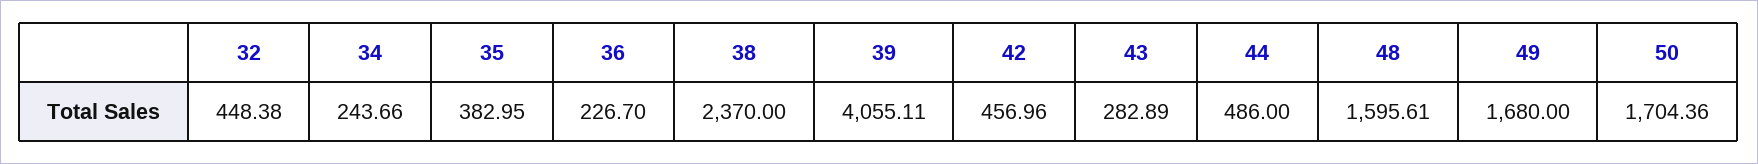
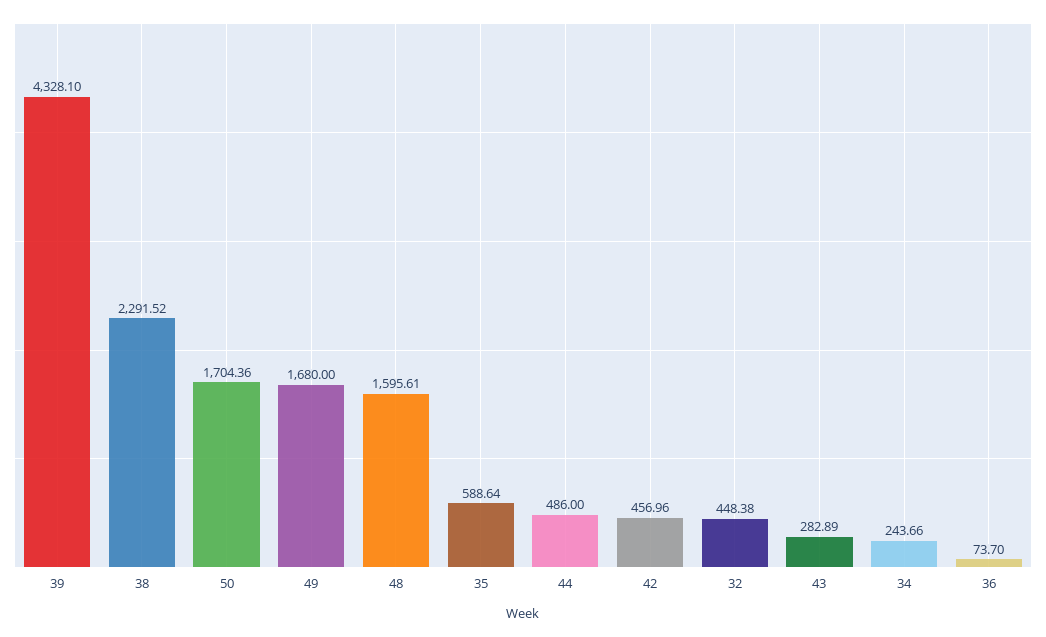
  {
    "32": 448.38,
    "34": 243.66,
-   "35": 382.95,
+   "35": 588.64,
-   "36": 226.7,
+   "36": 73.7,
-   "38": 2370,
+   "38": 2291.52,
-   "39": 4055.11,
+   "39": 4328.1,
    "42": 456.96,
    "43": 282.89,
    "44": 486,
    "48": 1595.61,
    "49": 1680,
    "50": 1704.36
  }

